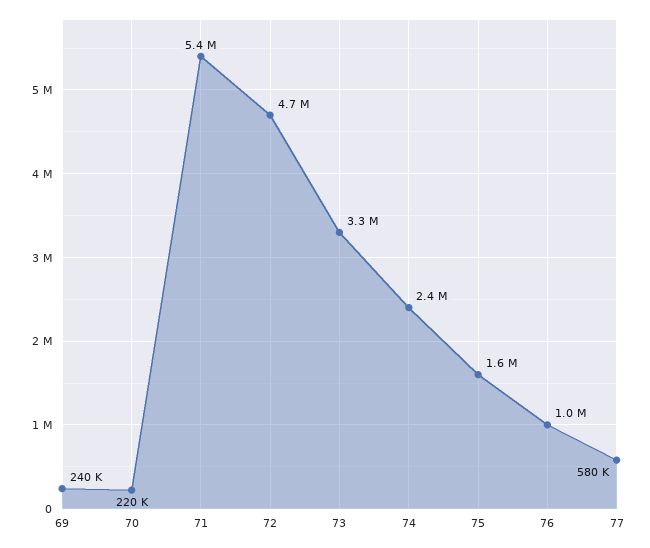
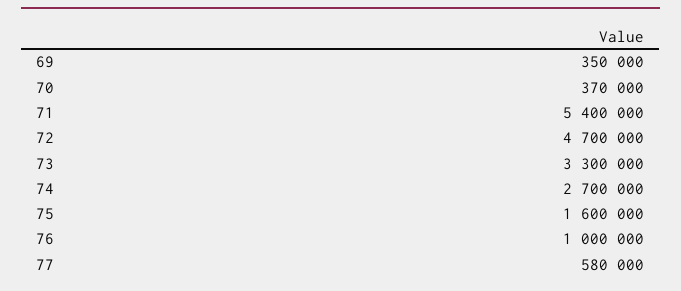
  {
-   "69": 240000,
+   "69": 350000,
-   "70": 220000,
+   "70": 370000,
    "71": 5400000,
    "72": 4700000,
    "73": 3300000,
-   "74": 2400000,
+   "74": 2700000,
    "75": 1600000,
    "76": 1000000,
    "77": 580000
  }

